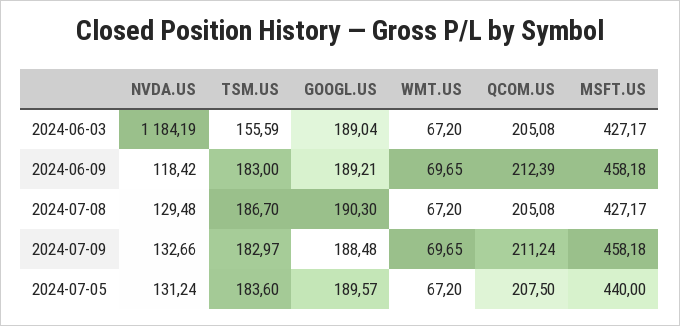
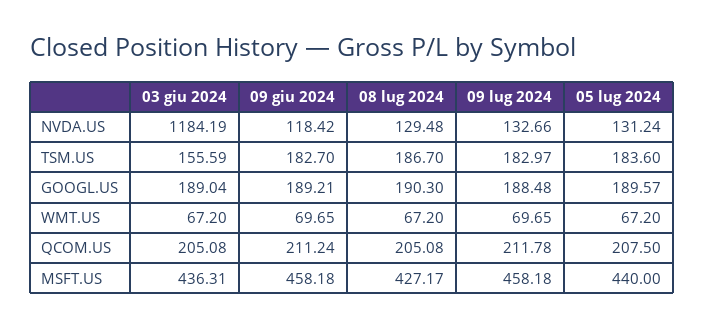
  {
    "NVDA.US": {
      "2024-06-03": 1184.19,
      "2024-06-09": 118.42,
      "2024-07-08": 129.48,
      "2024-07-09": 132.66,
      "2024-07-05": 131.24
    },
    "TSM.US": {
      "2024-06-03": 155.59,
-     "2024-06-09": 183,
+     "2024-06-09": 182.7,
      "2024-07-08": 186.7,
      "2024-07-09": 182.97,
      "2024-07-05": 183.6
    },
    "GOOGL.US": {
      "2024-06-03": 189.04,
      "2024-06-09": 189.21,
      "2024-07-08": 190.3,
      "2024-07-09": 188.48,
      "2024-07-05": 189.57
    },
    "WMT.US": {
      "2024-06-03": 67.2,
      "2024-06-09": 69.65,
      "2024-07-08": 67.2,
      "2024-07-09": 69.65,
      "2024-07-05": 67.2
    },
    "QCOM.US": {
      "2024-06-03": 205.08,
-     "2024-06-09": 212.39,
+     "2024-06-09": 211.24,
      "2024-07-08": 205.08,
-     "2024-07-09": 211.24,
+     "2024-07-09": 211.78,
      "2024-07-05": 207.5
    },
    "MSFT.US": {
-     "2024-06-03": 427.17,
+     "2024-06-03": 436.31,
      "2024-06-09": 458.18,
      "2024-07-08": 427.17,
      "2024-07-09": 458.18,
      "2024-07-05": 440
    }
  }

